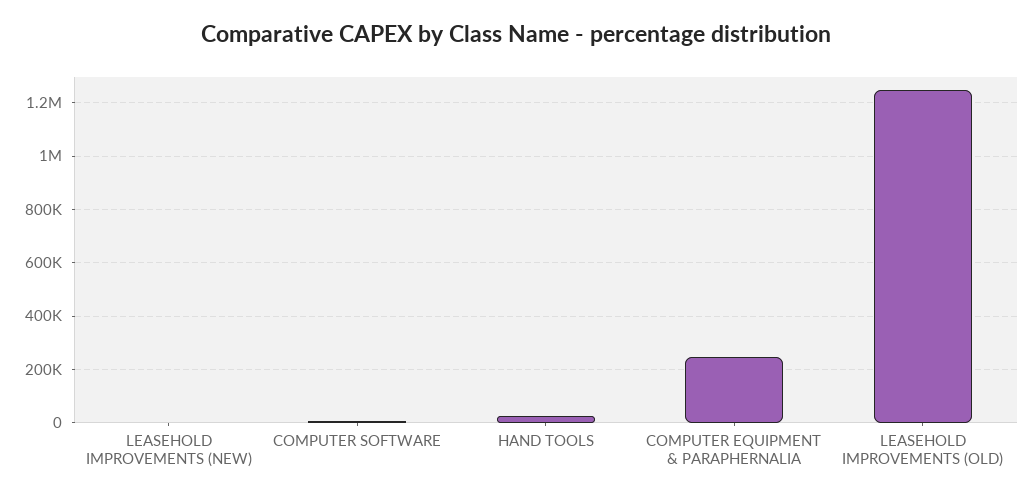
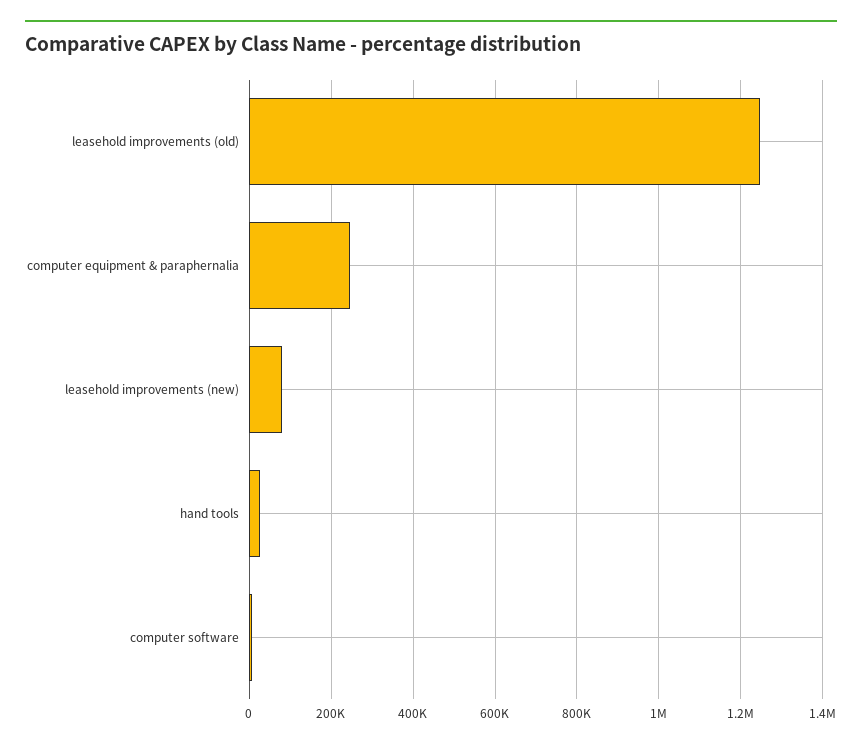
  {
-   "LEASEHOLD IMPROVEMENTS (NEW)": 0,
+   "LEASEHOLD IMPROVEMENTS (NEW)": 80000,
    "COMPUTER SOFTWARE": 0,
    "HAND TOOLS": 20000,
    "COMPUTER EQUIPMENT & PARAPHERNALIA": 240000,
    "LEASEHOLD IMPROVEMENTS (OLD)": 1240000
  }

